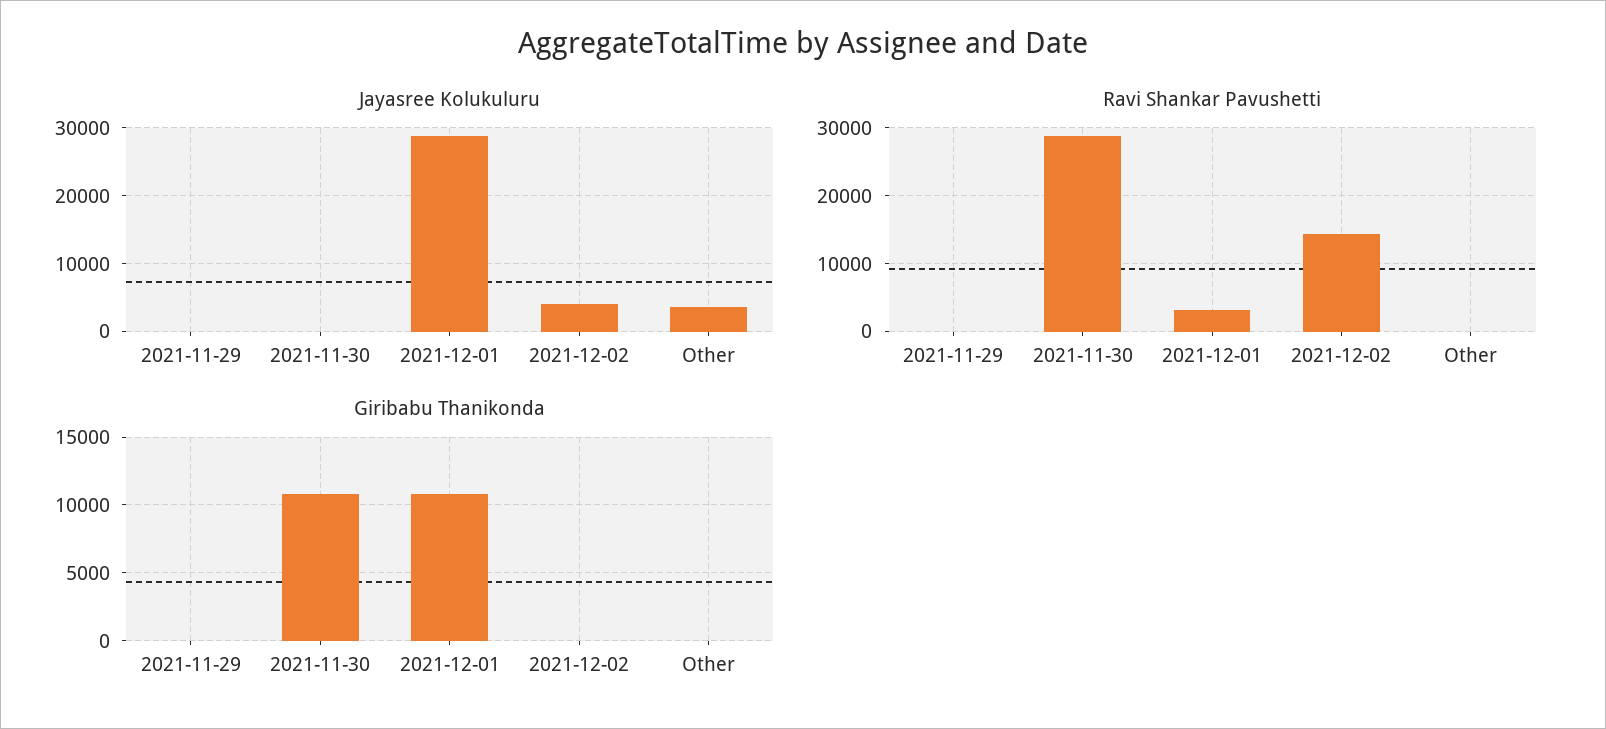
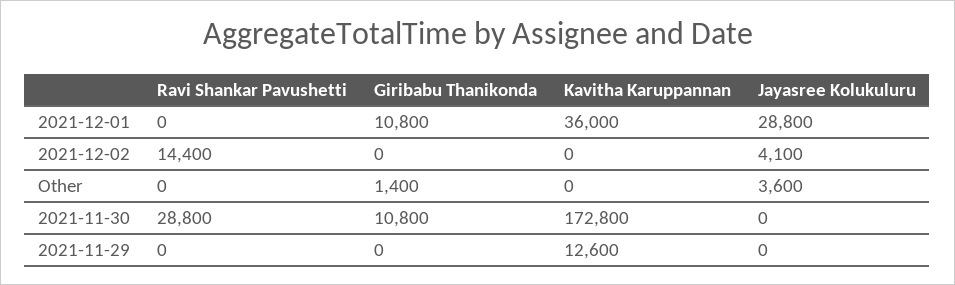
  {
    "Jayasree Kolukuluru": {
      "2021-11-29": 0,
      "2021-11-30": 0,
      "2021-12-01": 28800,
      "2021-12-02": 4100,
      "Other": 3600
    },
    "Ravi Shankar Pavushetti": {
      "2021-11-29": 0,
      "2021-11-30": 28800,
-     "2021-12-01": 3000,
+     "2021-12-01": 0,
      "2021-12-02": 14400,
      "Other": 0
    },
    "Giribabu Thanikonda": {
      "2021-11-29": 0,
      "2021-11-30": 10800,
      "2021-12-01": 10800,
      "2021-12-02": 0,
-     "Other": 0
+     "Other": 1400
-   }
+   },
+   "Kavitha Karuppannan": {
+     "2021-12-01": 36000,
+     "2021-12-02": 0,
+     "Other": 0,
+     "2021-11-30": 172800,
+     "2021-11-29": 12600
+   }
  }

